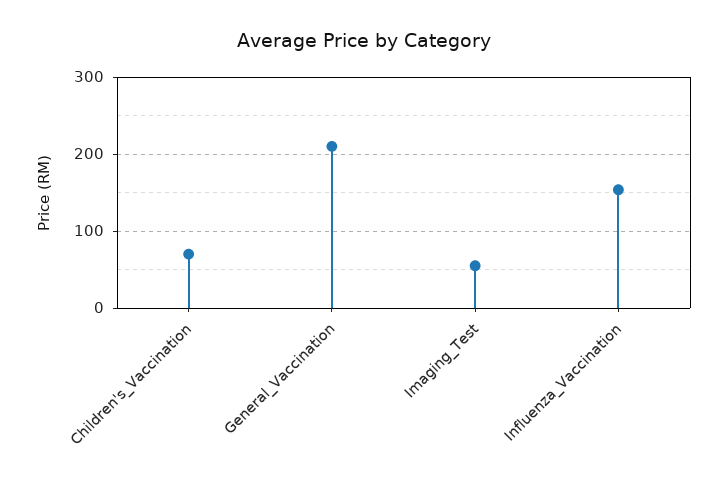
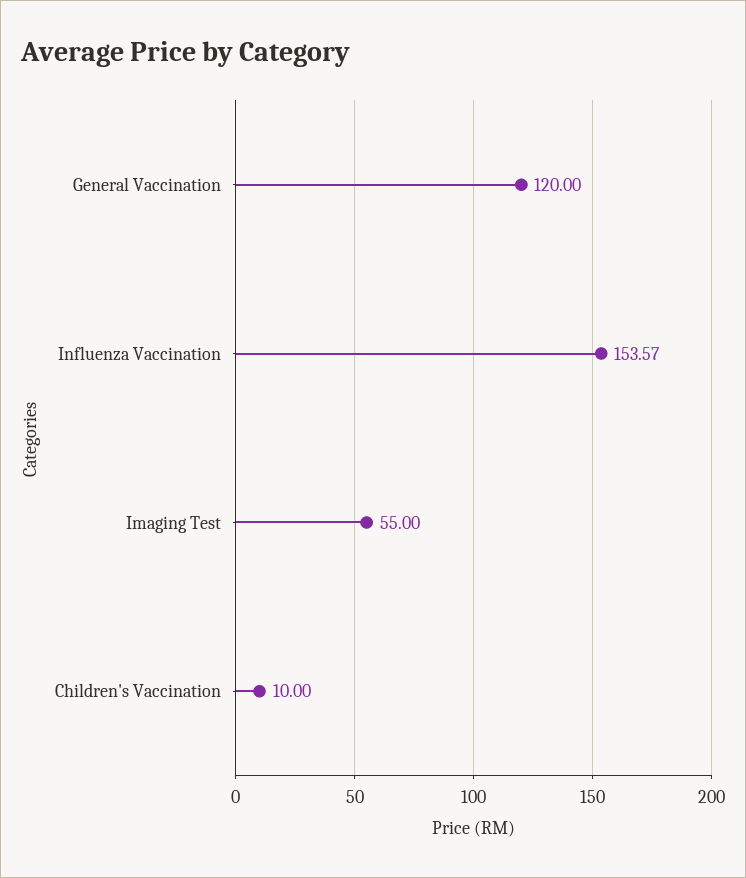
  {
-   "Children's_Vaccination": 70,
+   "Children's_Vaccination": 10,
-   "General_Vaccination": 210,
+   "General_Vaccination": 120,
    "Imaging_Test": 55,
    "Influenza_Vaccination": 153.57
  }

